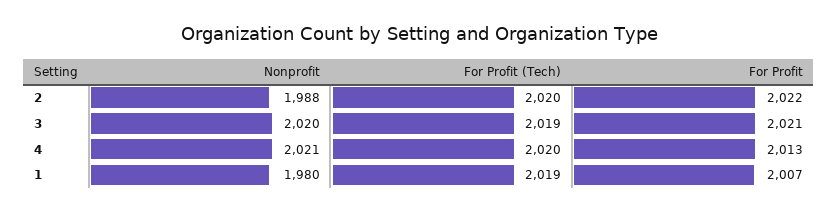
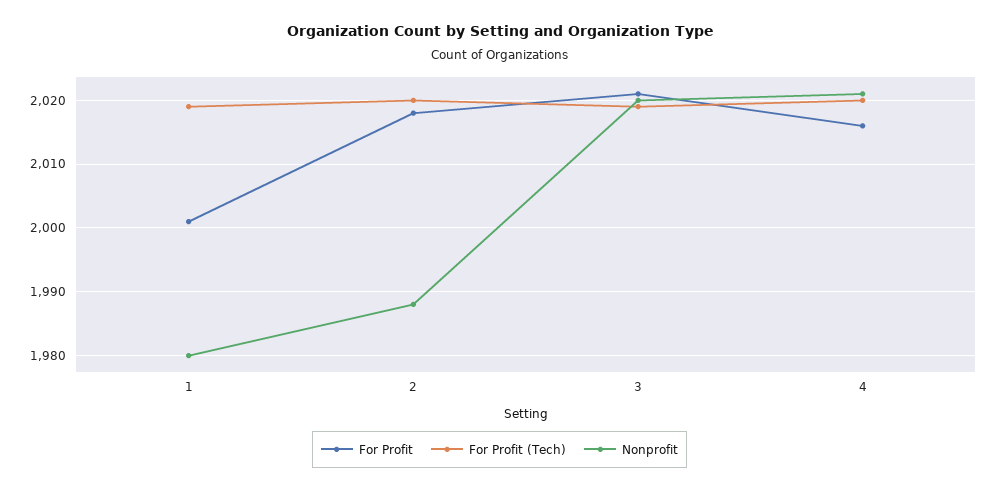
  {
    "Nonprofit": {
      "2": 1988,
      "3": 2020,
      "4": 2021,
      "1": 1980
    },
    "For Profit (Tech)": {
      "2": 2020,
      "3": 2019,
      "4": 2020,
      "1": 2019
    },
    "For Profit": {
-     "2": 2022,
+     "2": 2018,
      "3": 2021,
-     "4": 2013,
+     "4": 2016,
-     "1": 2007
+     "1": 2001
    }
  }

